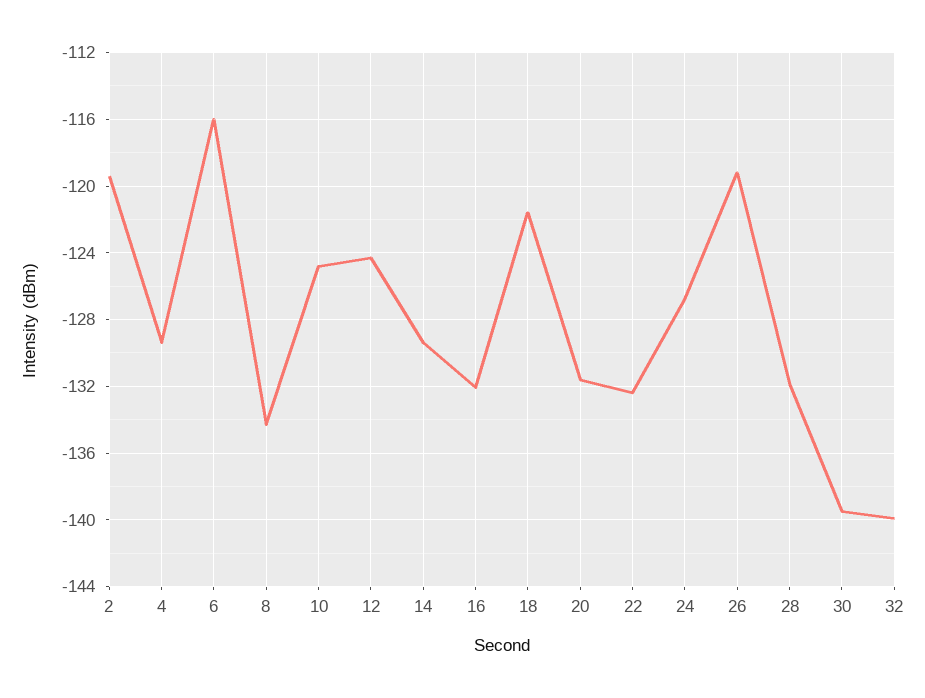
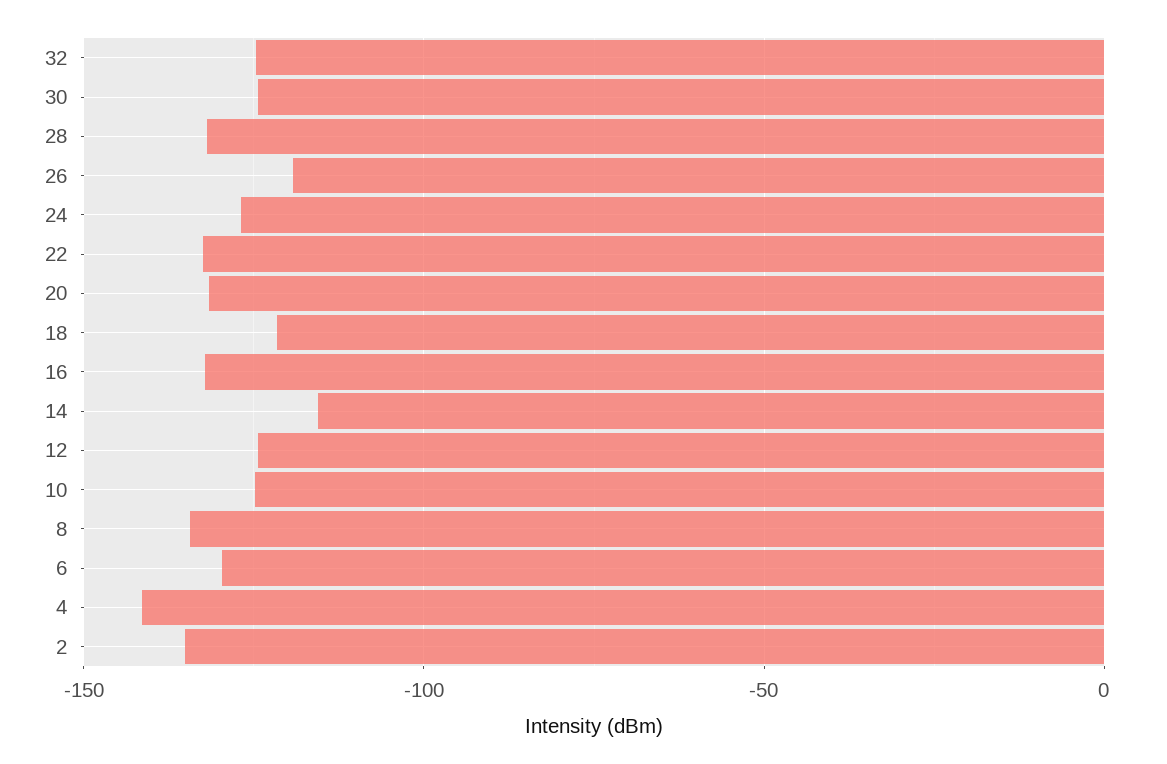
  {
-   "2": -119.5,
+   "2": -135,
-   "4": -129.5,
+   "4": -140,
-   "6": -116,
+   "6": -130,
    "8": -134.5,
    "10": -125,
    "12": -124.5,
-   "14": -129.5,
+   "14": -115,
    "16": -132,
    "18": -121.5,
    "20": -131.5,
    "22": -132.5,
    "24": -127,
    "26": -119,
    "28": -132,
-   "30": -139.5,
+   "30": -125,
-   "32": -140
+   "32": -125
  }

